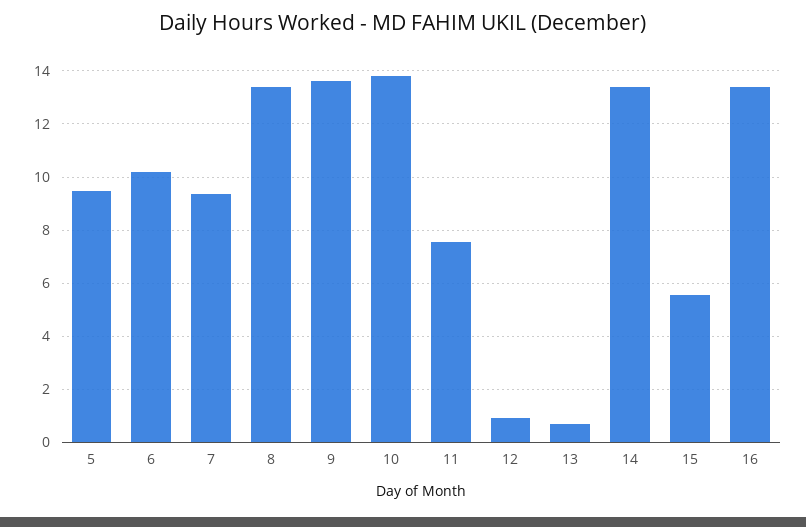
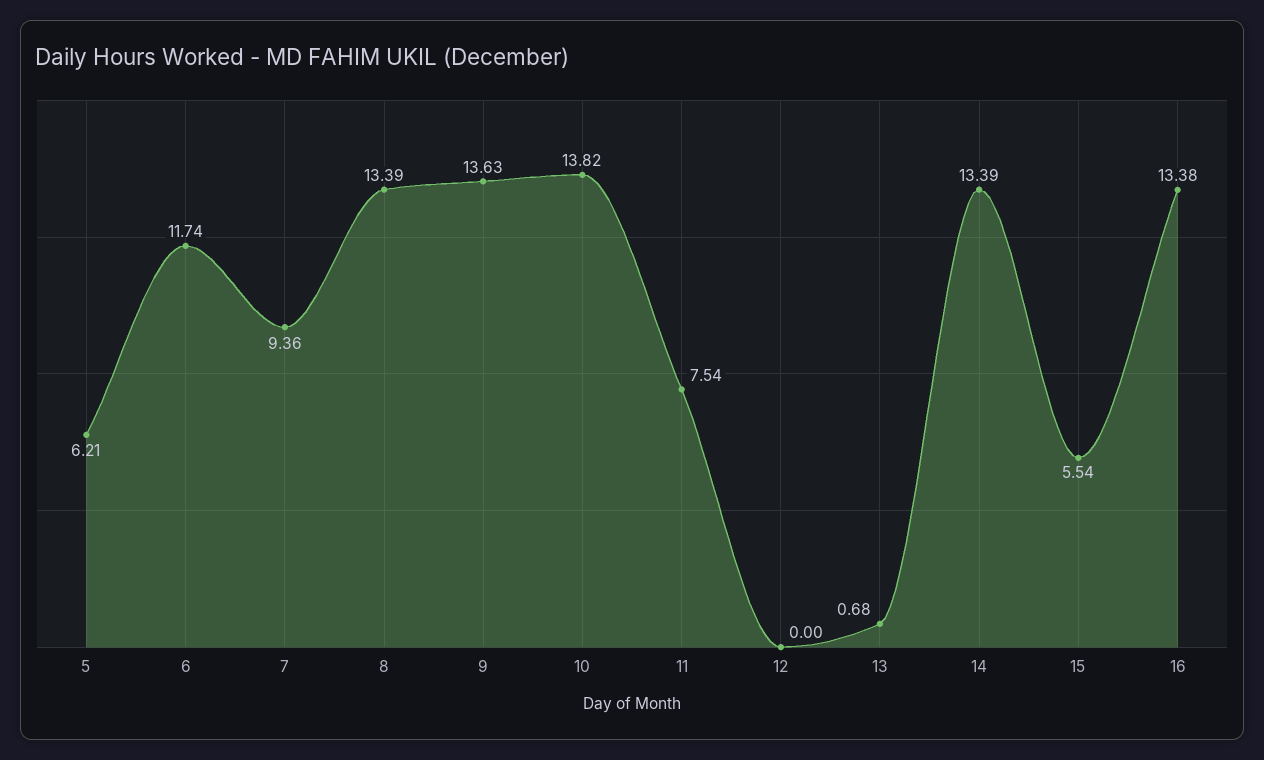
  {
-   "5": 9.5,
+   "5": 6.21,
-   "6": 10.25,
+   "6": 11.74,
    "7": 9.36,
    "8": 13.39,
    "9": 13.63,
    "10": 13.82,
    "11": 7.54,
-   "12": 1,
+   "12": 0,
    "13": 0.68,
    "14": 13.39,
    "15": 5.54,
    "16": 13.38
  }

